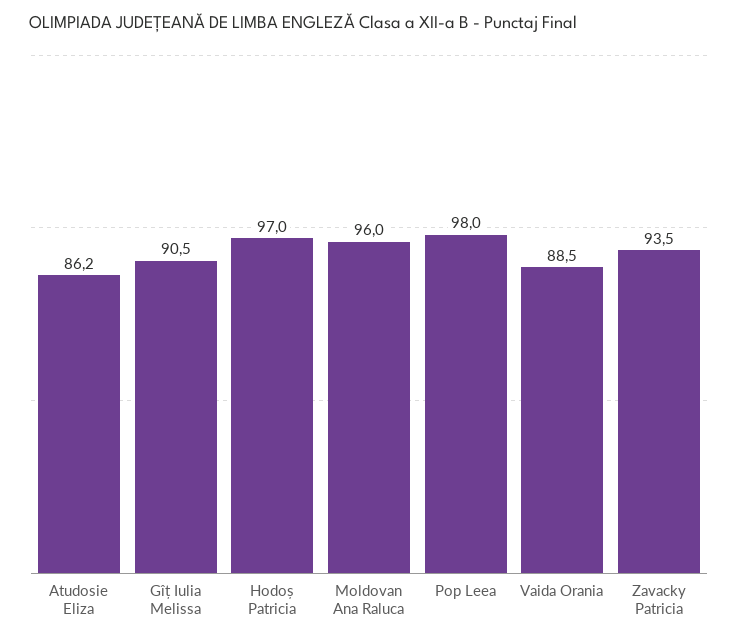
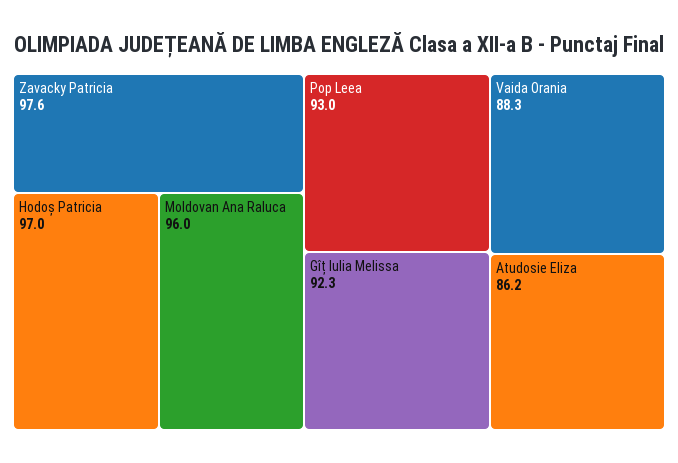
  {
    "Atudosie Eliza": 86.2,
-   "Gîț Iulia Melissa": 90.5,
+   "Gîț Iulia Melissa": 92.3,
    "Hodoș Patricia": 97,
    "Moldovan Ana Raluca": 96,
-   "Pop Leea": 98,
+   "Pop Leea": 93,
-   "Vaida Orania": 88.5,
+   "Vaida Orania": 88.3,
-   "Zavacky Patricia": 93.5
+   "Zavacky Patricia": 97.6
  }

